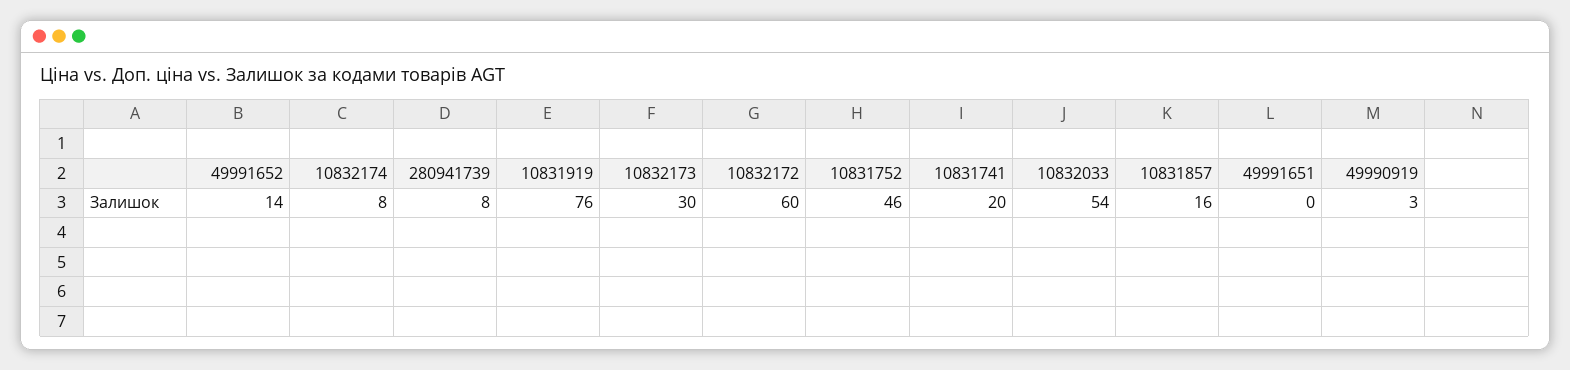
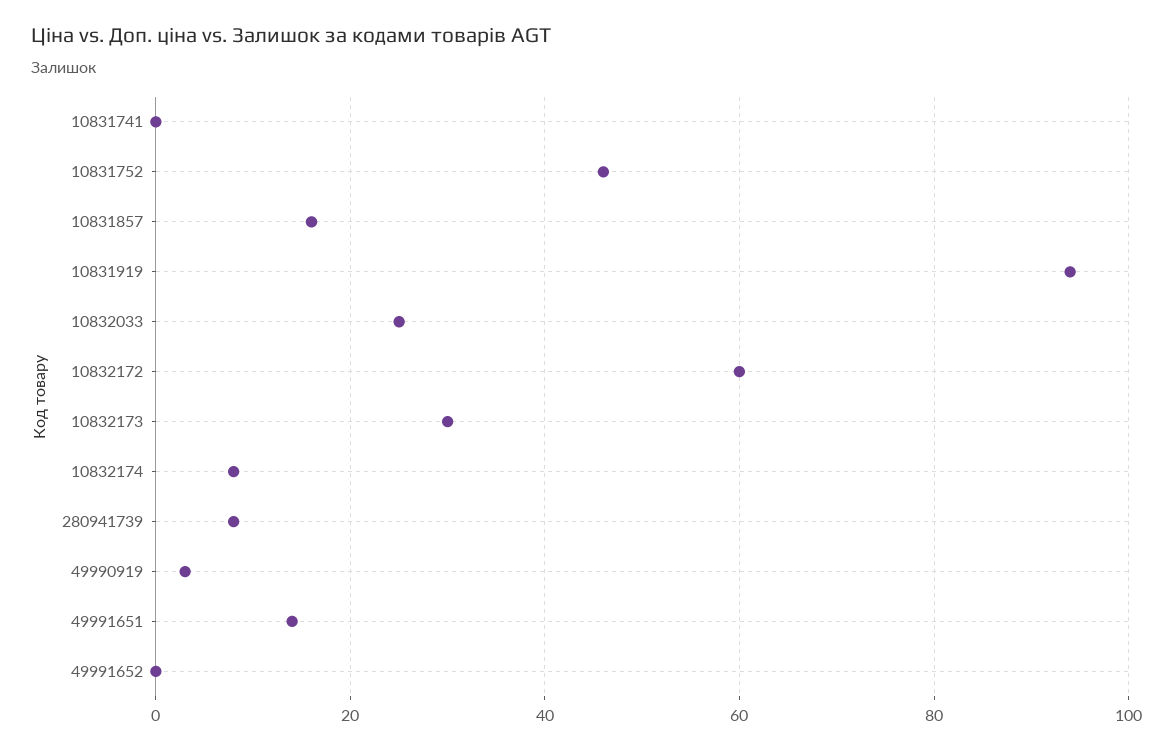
  {
-   "49991652": 14,
+   "49991652": 0,
    "10832174": 8,
    "280941739": 8,
-   "10831919": 76,
+   "10831919": 95,
    "10832173": 30,
    "10832172": 60,
    "10831752": 46,
-   "10831741": 20,
+   "10831741": 0,
-   "10832033": 54,
+   "10832033": 25,
    "10831857": 16,
-   "49991651": 0,
+   "49991651": 15,
    "49990919": 3
  }

